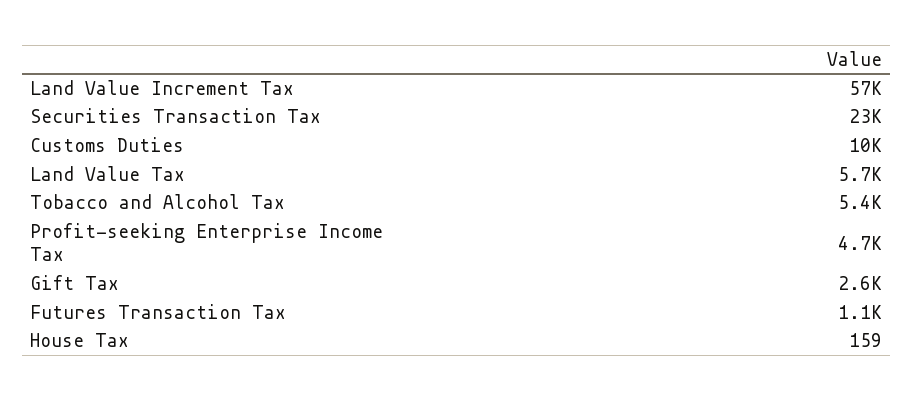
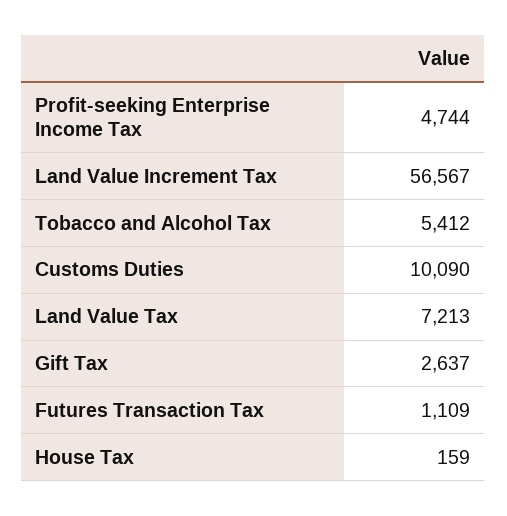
  {
    "Land Value Increment Tax": 56567,
-   "Securities Transaction Tax": 23000,
    "Customs Duties": 10090,
-   "Land Value Tax": 5700,
+   "Land Value Tax": 7213,
    "Tobacco and Alcohol Tax": 5412,
    "Profit-seeking Enterprise Income Tax": 4744,
    "Gift Tax": 2637,
    "Futures Transaction Tax": 1109,
    "House Tax": 159
  }

